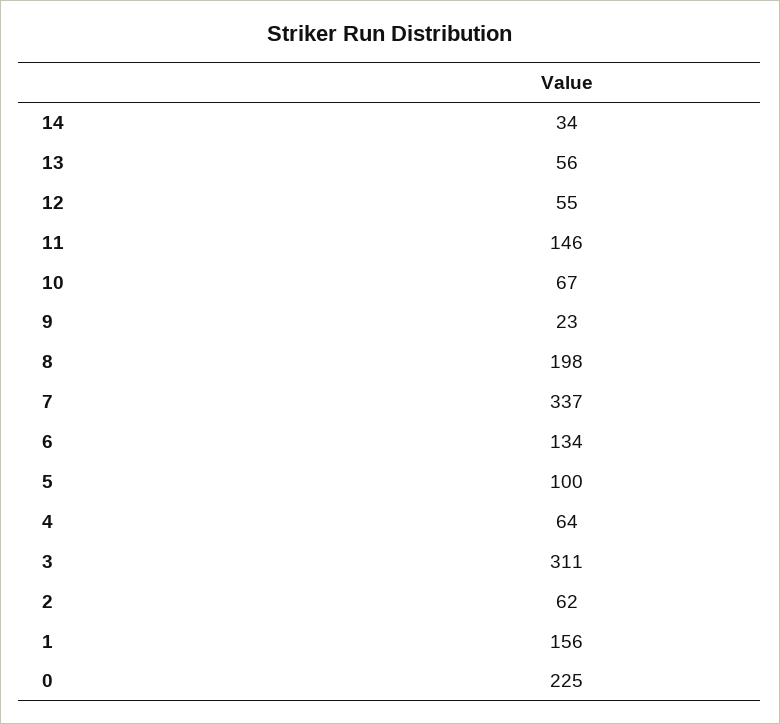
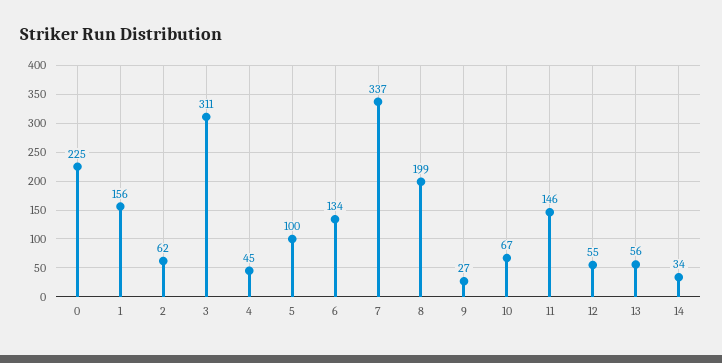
  {
    "14": 34,
    "13": 56,
    "12": 55,
    "11": 146,
    "10": 67,
-   "9": 23,
+   "9": 27,
-   "8": 198,
+   "8": 199,
    "7": 337,
    "6": 134,
    "5": 100,
-   "4": 64,
+   "4": 45,
    "3": 311,
    "2": 62,
    "1": 156,
    "0": 225
  }

